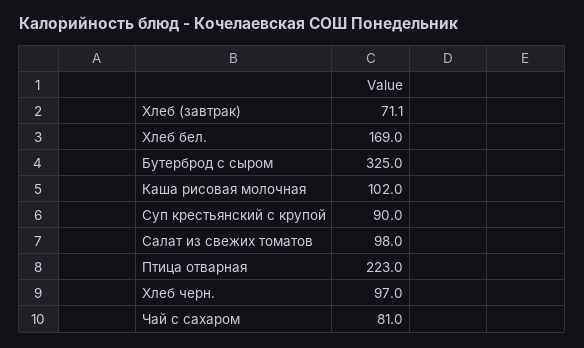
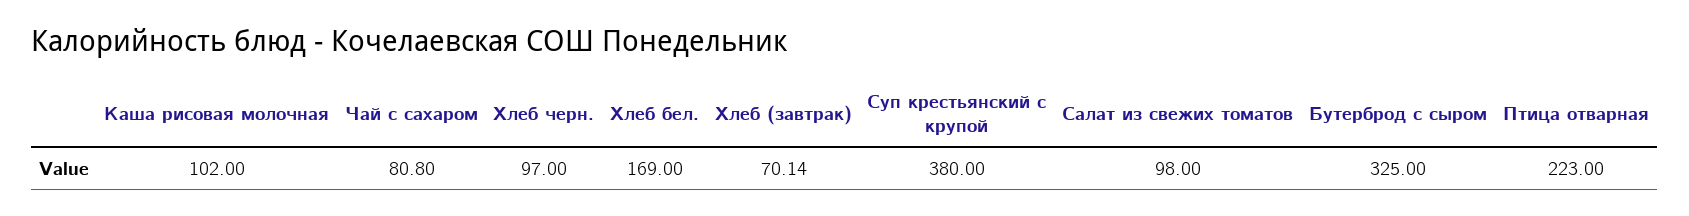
  {
-   "Хлеб (завтрак)": 71.1,
+   "Хлеб (завтрак)": 70.14,
    "Хлеб бел.": 169,
    "Бутерброд с сыром": 325,
    "Каша рисовая молочная": 102,
-   "Суп крестьянский с крупой": 90,
+   "Суп крестьянский с крупой": 380,
    "Салат из свежих томатов": 98,
    "Птица отварная": 223,
    "Хлеб черн.": 97,
-   "Чай с сахаром": 81
+   "Чай с сахаром": 80.8
  }

